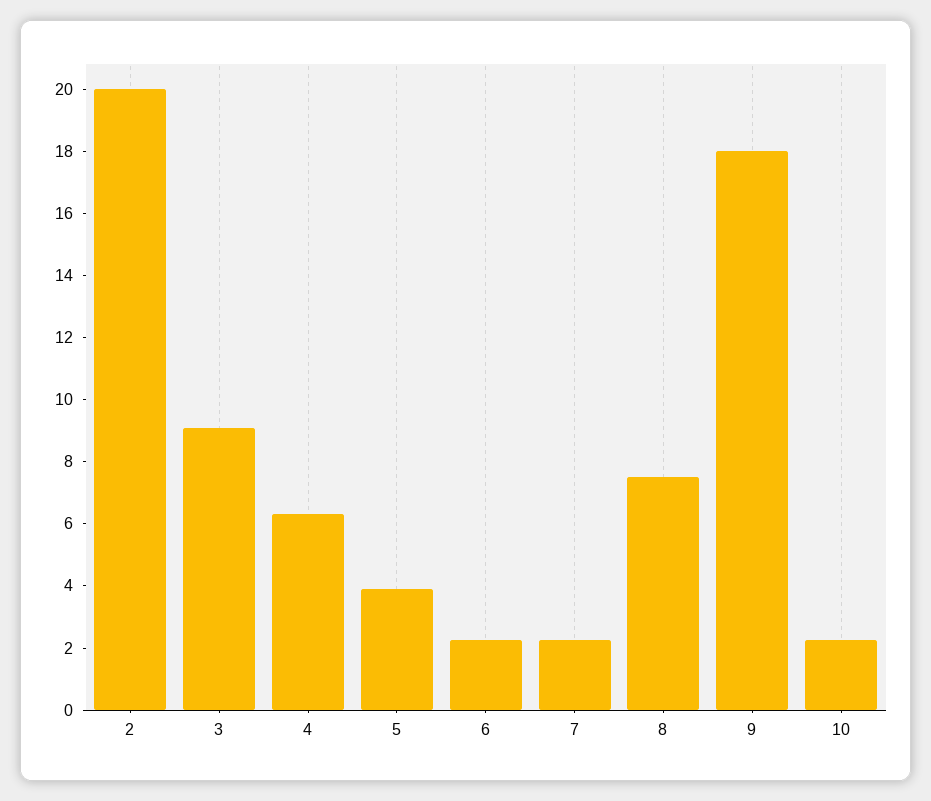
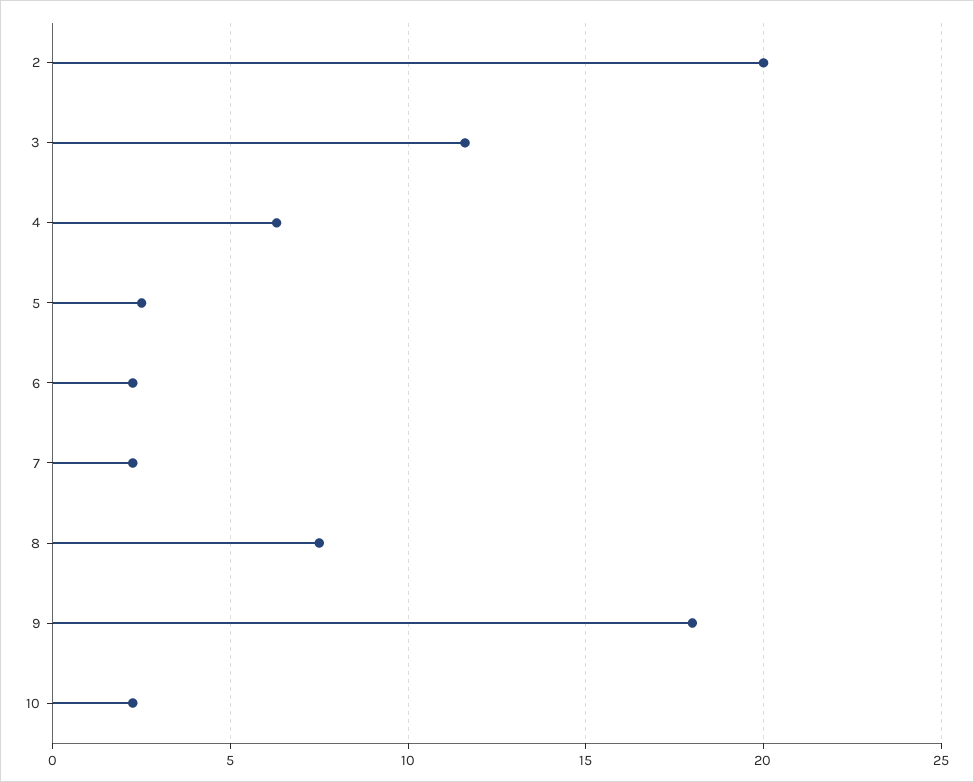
  {
    "2": 20,
-   "3": 9,
+   "3": 11.5,
    "4": 6.5,
-   "5": 4,
+   "5": 2.5,
    "6": 2.5,
    "7": 2.5,
    "8": 7.5,
    "9": 18,
    "10": 2.5
  }

